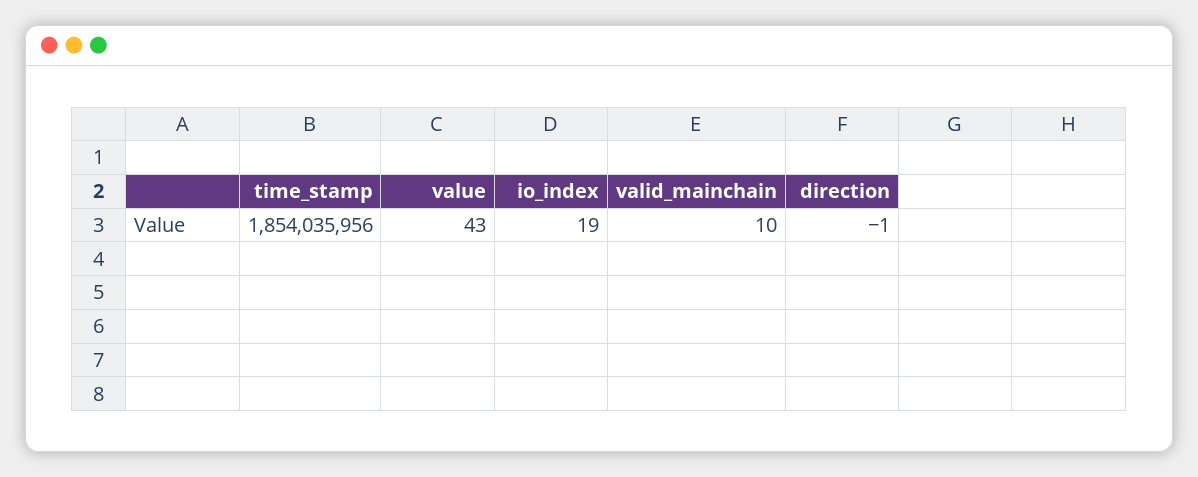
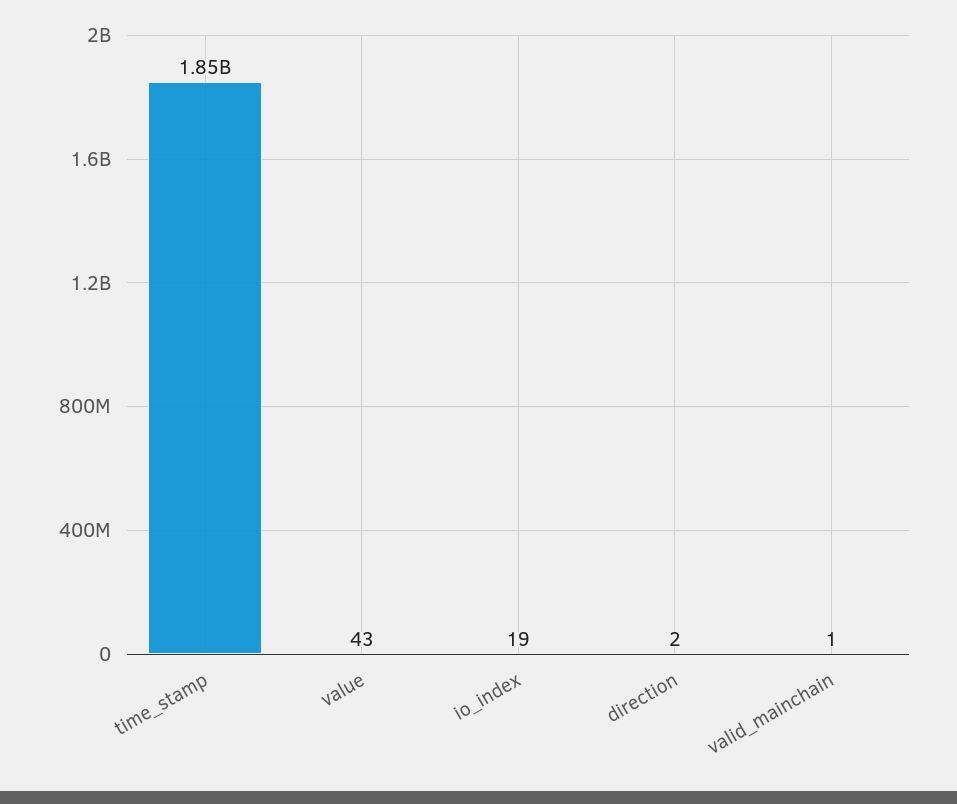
  {
    "time_stamp": 1854035956,
    "value": 43,
    "io_index": 19,
-   "valid_mainchain": 10,
+   "valid_mainchain": 1,
-   "direction": -1
+   "direction": 2
  }

